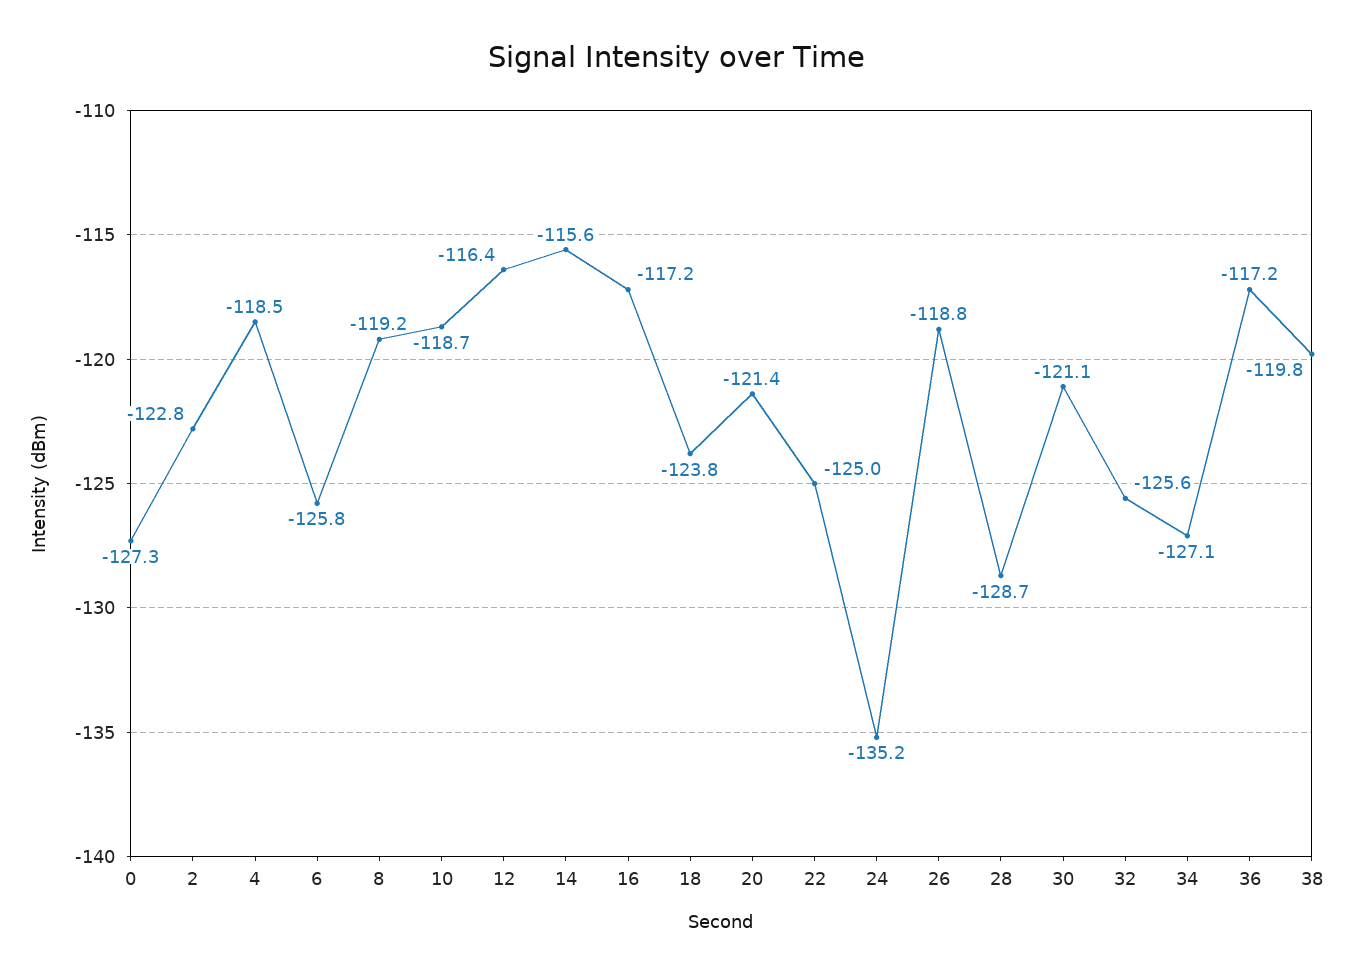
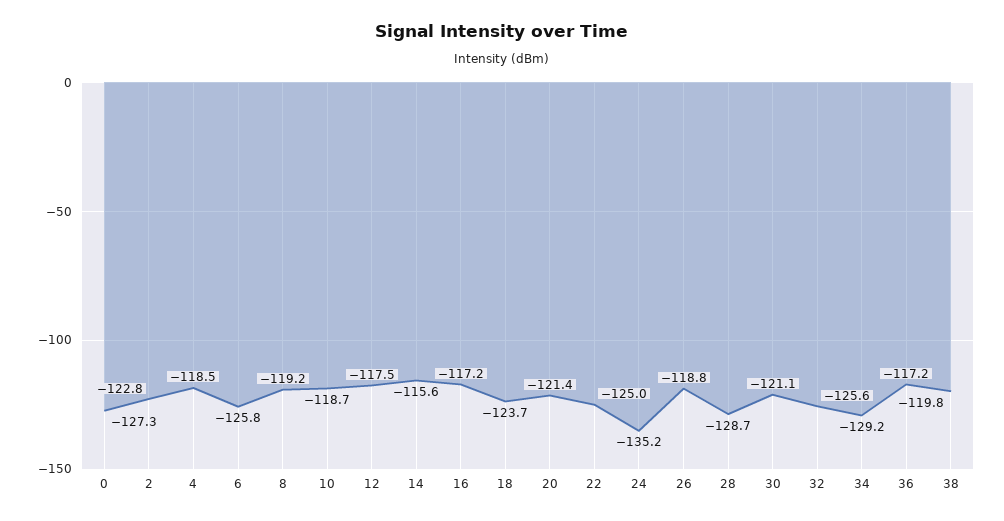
  {
    "0": -127.3,
    "2": -122.8,
    "4": -118.5,
    "6": -125.8,
    "8": -119.2,
    "10": -118.7,
-   "12": -116.4,
+   "12": -117.5,
    "14": -115.6,
    "16": -117.2,
-   "18": -123.8,
+   "18": -123.7,
    "20": -121.4,
    "22": -125,
    "24": -135.2,
    "26": -118.8,
    "28": -128.7,
    "30": -121.1,
    "32": -125.6,
-   "34": -127.1,
+   "34": -129.2,
    "36": -117.2,
    "38": -119.8
  }

